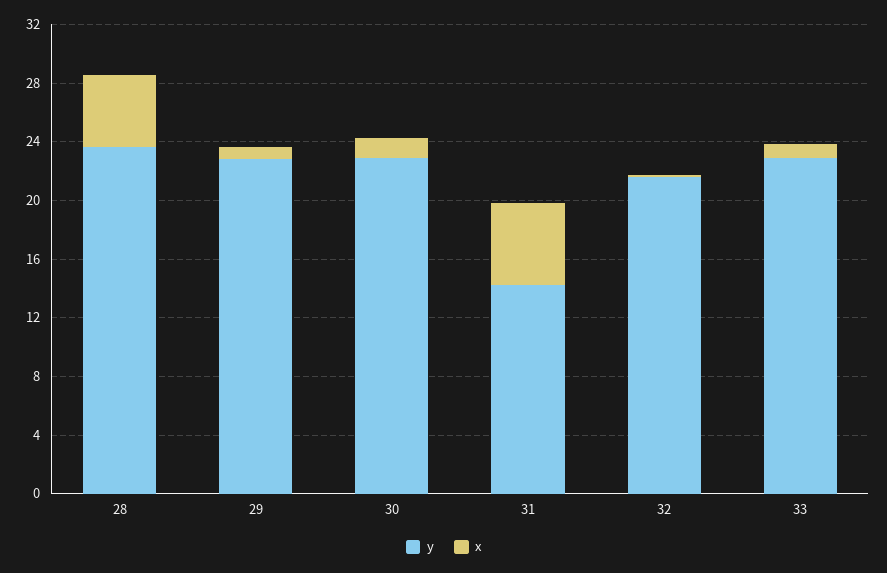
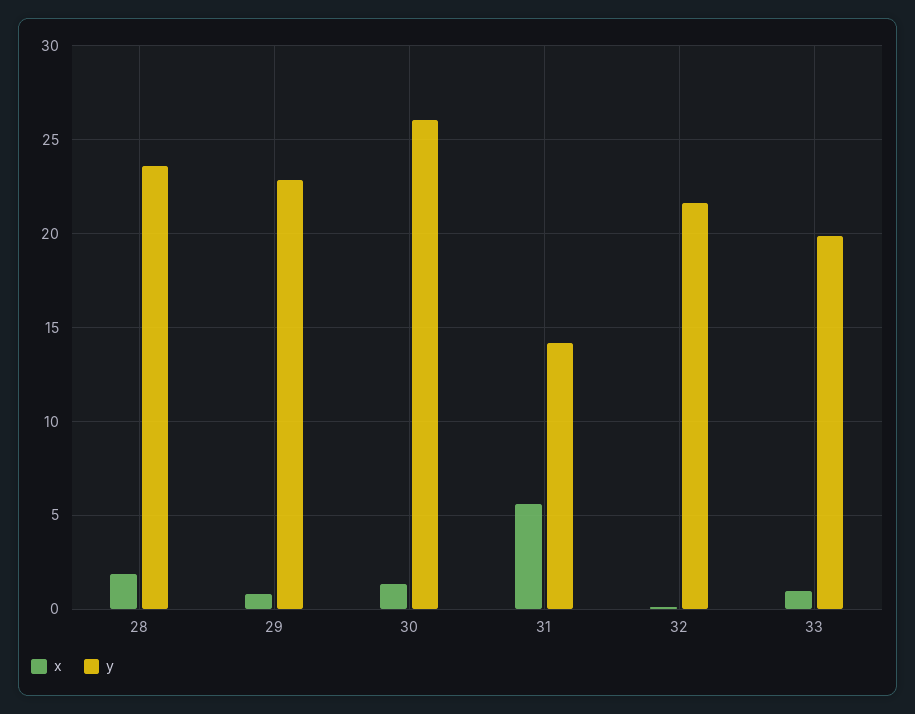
  {
    "y": {
      "28": 23.5,
      "29": 23,
-     "30": 23,
+     "30": 26,
      "31": 14,
      "32": 21.5,
-     "33": 23
+     "33": 20
    },
    "x": {
-     "28": 5,
+     "28": 2,
      "29": 1,
      "30": 1.5,
      "31": 5.5,
      "32": 0,
      "33": 1
    }
  }

